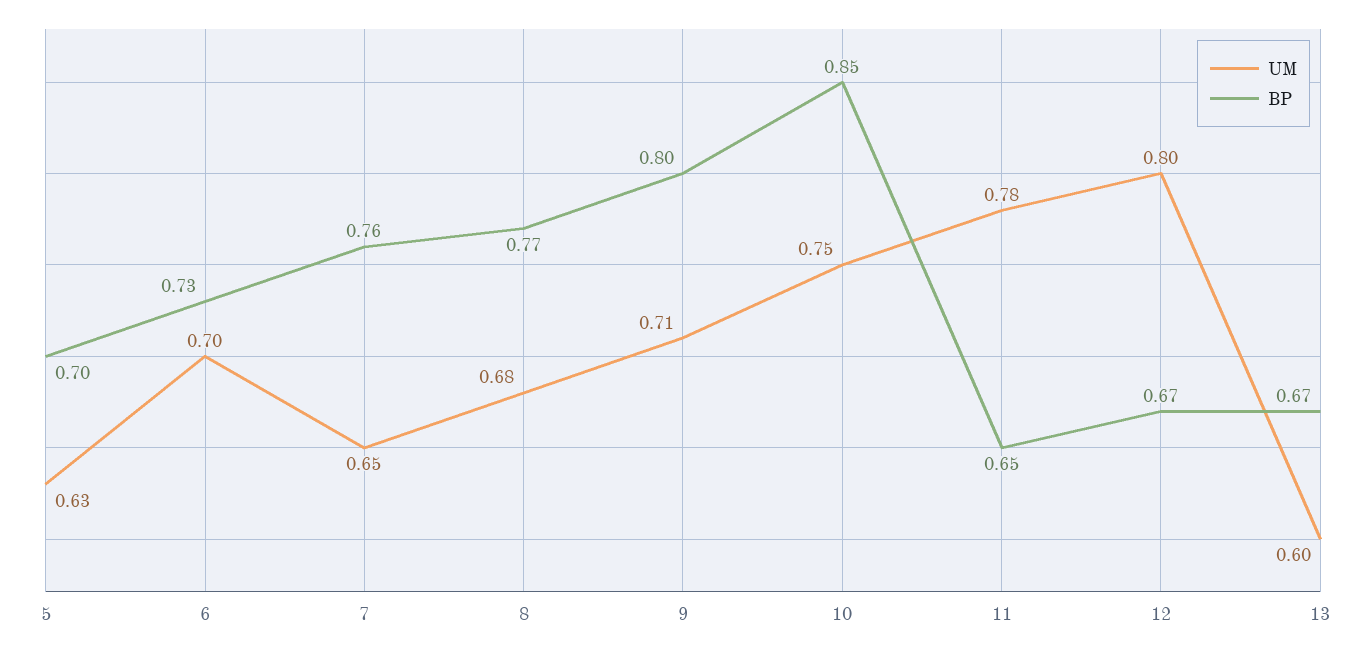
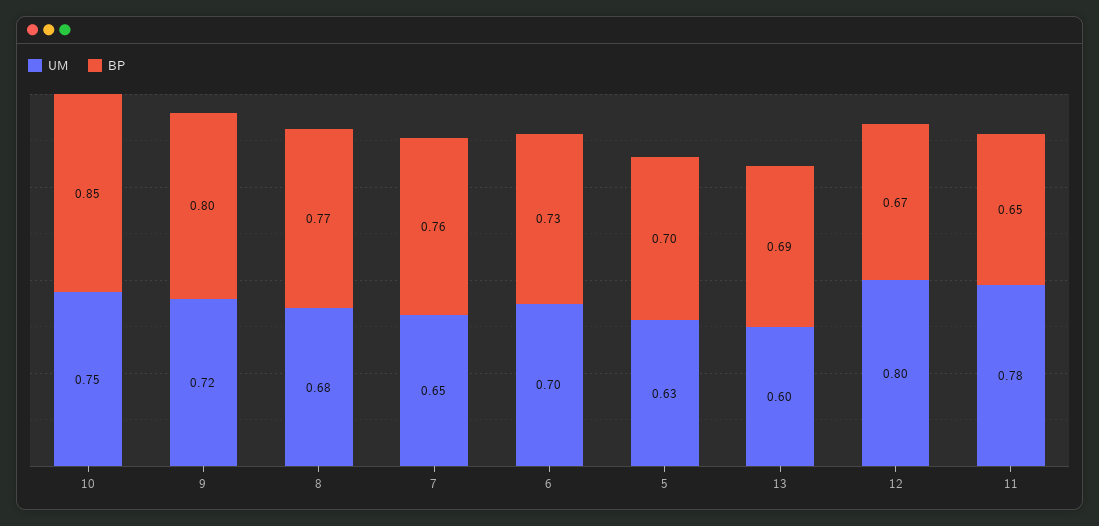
  {
    "UM": {
      "5": 0.63,
      "6": 0.7,
      "7": 0.65,
      "8": 0.68,
-     "9": 0.71,
+     "9": 0.72,
      "10": 0.75,
      "11": 0.78,
      "12": 0.8,
      "13": 0.6
    },
    "BP": {
      "5": 0.7,
      "6": 0.73,
      "7": 0.76,
      "8": 0.77,
      "9": 0.8,
      "10": 0.85,
      "11": 0.65,
      "12": 0.67,
-     "13": 0.67
+     "13": 0.69
    }
  }

